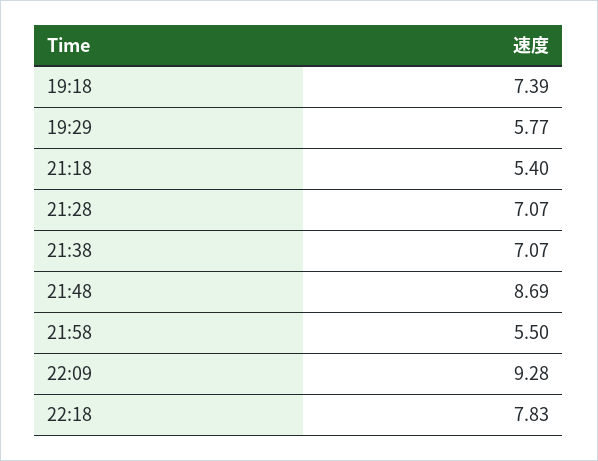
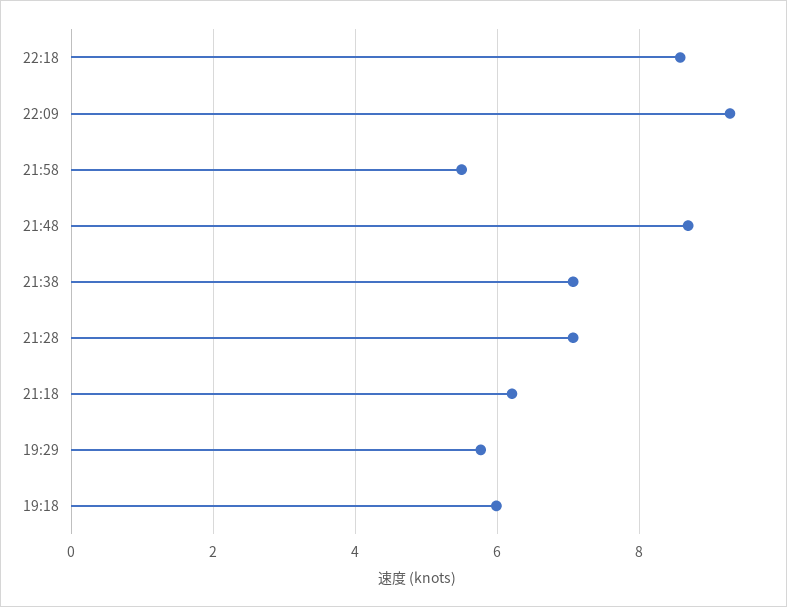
  {
-   "19:18": 7.39,
+   "19:18": 6,
    "19:29": 5.77,
-   "21:18": 5.4,
+   "21:18": 6.2,
    "21:28": 7.07,
    "21:38": 7.07,
    "21:48": 8.69,
    "21:58": 5.5,
    "22:09": 9.28,
-   "22:18": 7.83
+   "22:18": 8.6
  }

